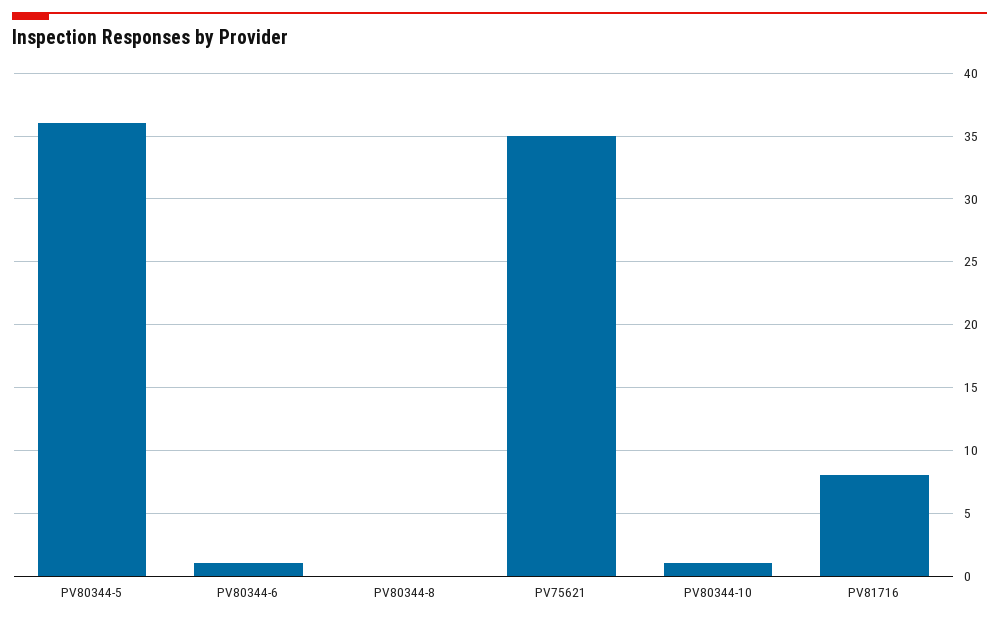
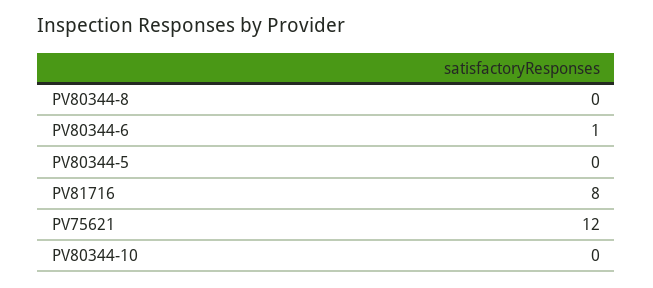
  {
-   "PV80344-5": 36,
+   "PV80344-5": 0,
    "PV80344-6": 1,
    "PV80344-8": 0,
-   "PV75621": 35,
+   "PV75621": 12,
-   "PV80344-10": 1,
+   "PV80344-10": 0,
    "PV81716": 8
  }

